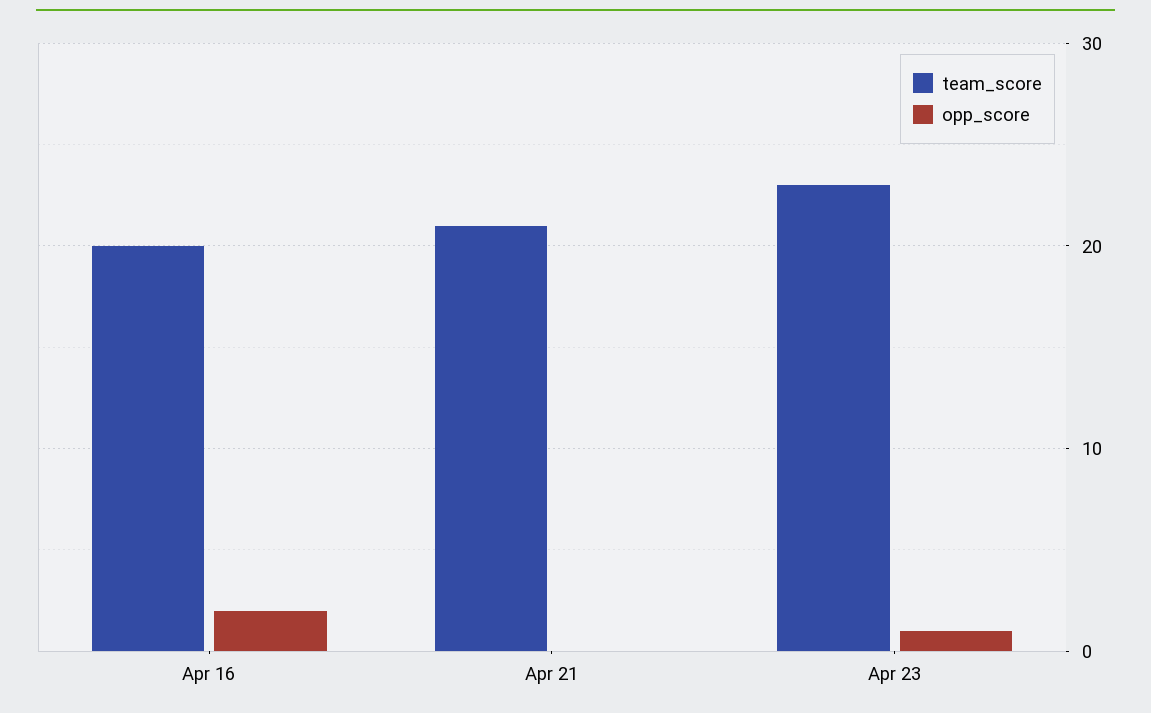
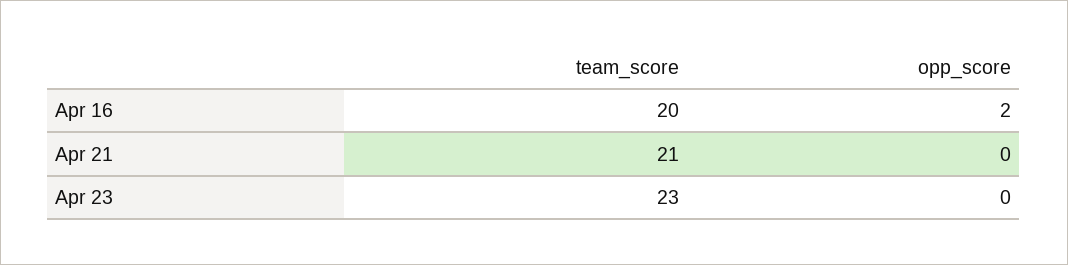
  {
    "team_score": {
      "Apr 16": 20,
      "Apr 21": 21,
      "Apr 23": 23
    },
    "opp_score": {
      "Apr 16": 2,
      "Apr 21": 0,
-     "Apr 23": 1
+     "Apr 23": 0
    }
  }

